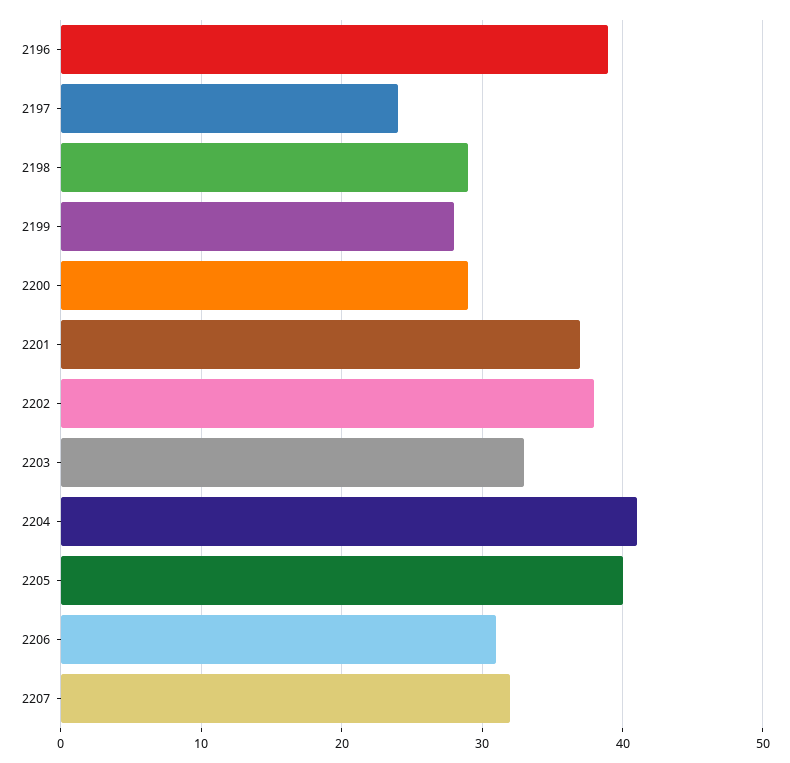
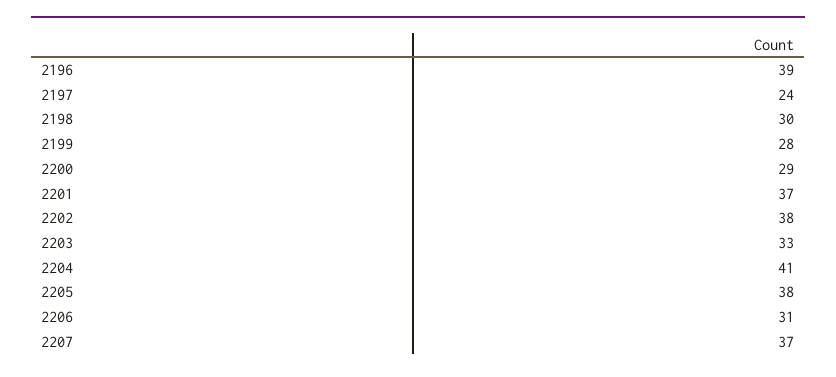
  {
    "2196": 39,
    "2197": 24,
-   "2198": 29,
+   "2198": 30,
    "2199": 28,
    "2200": 29,
    "2201": 37,
    "2202": 38,
    "2203": 33,
    "2204": 41,
-   "2205": 40,
+   "2205": 38,
    "2206": 31,
-   "2207": 32
+   "2207": 37
  }

